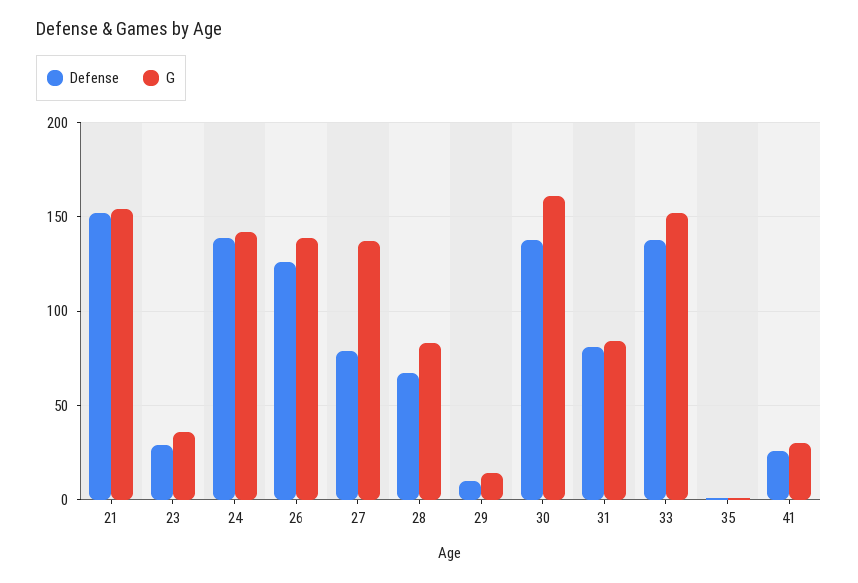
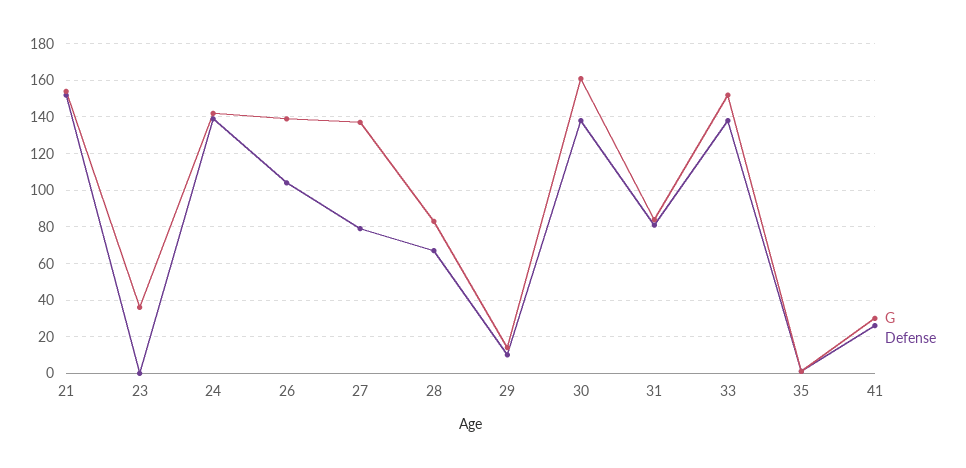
  {
    "Defense": {
      "21": 150,
-     "23": 30,
+     "23": 0,
      "24": 140,
-     "26": 125,
+     "26": 105,
      "27": 80,
      "28": 65,
      "29": 10,
      "30": 140,
      "31": 80,
      "33": 140,
      "35": 0,
      "41": 25
    },
    "G": {
      "21": 155,
      "23": 35,
      "24": 140,
      "26": 140,
      "27": 135,
      "28": 85,
      "29": 15,
      "30": 160,
      "31": 85,
      "33": 150,
      "35": 0,
      "41": 30
    }
  }

